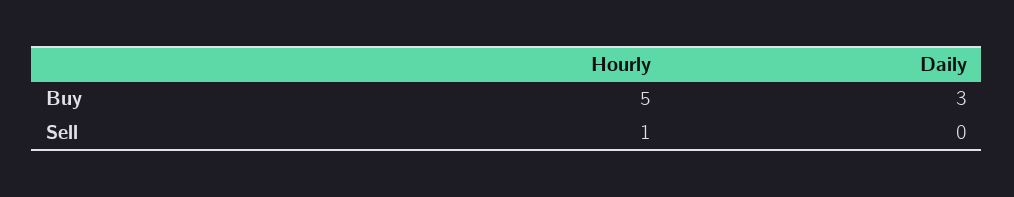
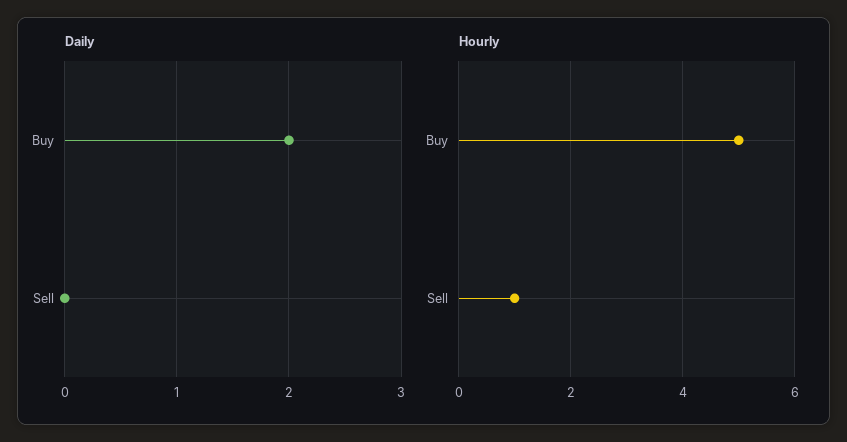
  {
    "Hourly": {
      "Buy": 5,
      "Sell": 1
    },
    "Daily": {
-     "Buy": 3,
+     "Buy": 2,
      "Sell": 0
    }
  }

